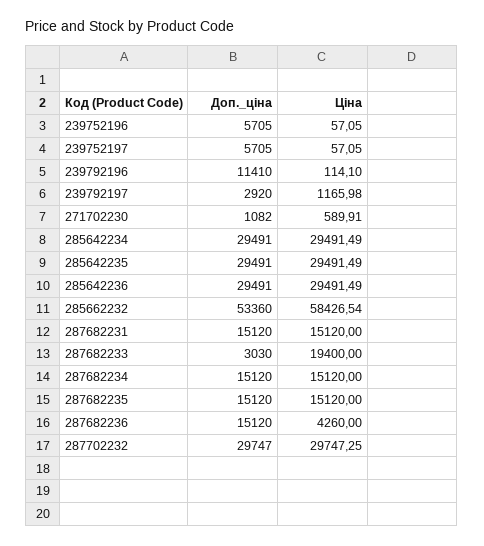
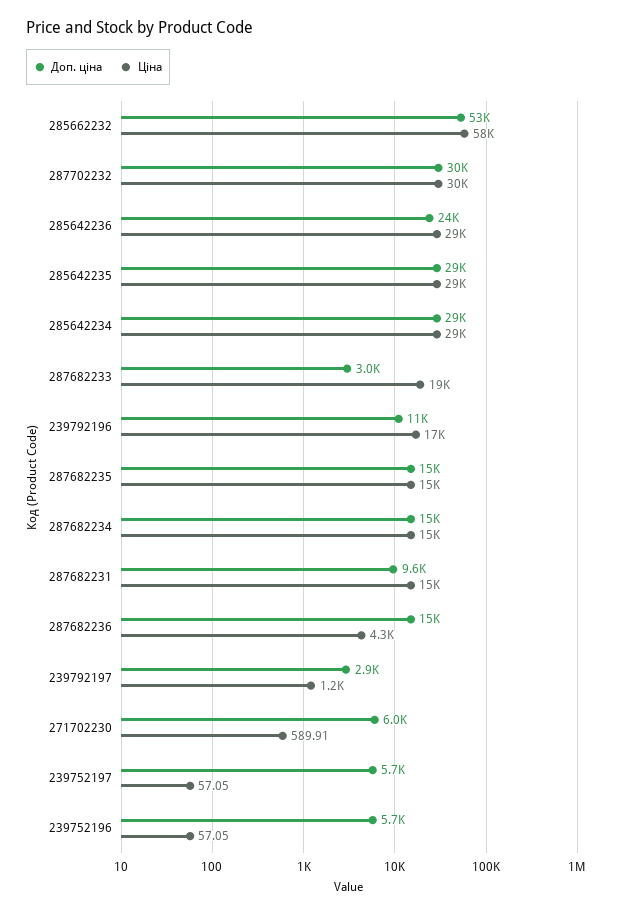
  {
    "Доп._ціна": {
      "239752196": 5705,
      "239752197": 5705,
      "239792196": 11410,
      "239792197": 2920,
-     "271702230": 1082,
+     "271702230": 6000,
      "285642234": 29491,
      "285642235": 29491,
-     "285642236": 29491,
+     "285642236": 24000,
      "285662232": 53360,
-     "287682231": 15120,
+     "287682231": 9600,
      "287682233": 3030,
      "287682234": 15120,
      "287682235": 15120,
      "287682236": 15120,
      "287702232": 29747
    },
    "Ціна": {
      "239752196": 57.05,
      "239752197": 57.05,
-     "239792196": 114.1,
+     "239792196": 17000,
      "239792197": 1165.98,
      "271702230": 589.91,
      "285642234": 29491.49,
      "285642235": 29491.49,
      "285642236": 29491.49,
      "285662232": 58426.54,
      "287682231": 15120,
      "287682233": 19400,
      "287682234": 15120,
      "287682235": 15120,
      "287682236": 4260,
      "287702232": 29747.25
    }
  }

